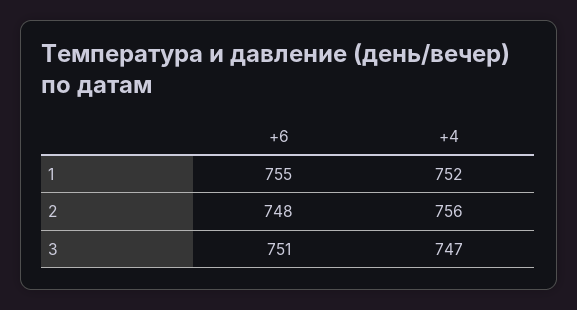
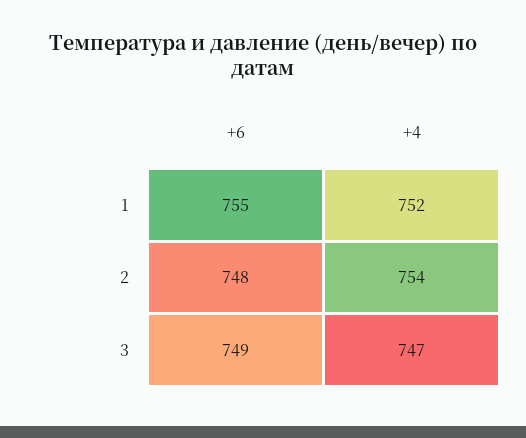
  {
    "+6": {
      "1": 755,
      "2": 748,
-     "3": 751
+     "3": 749
    },
    "+4": {
      "1": 752,
-     "2": 756,
+     "2": 754,
      "3": 747
    }
  }

